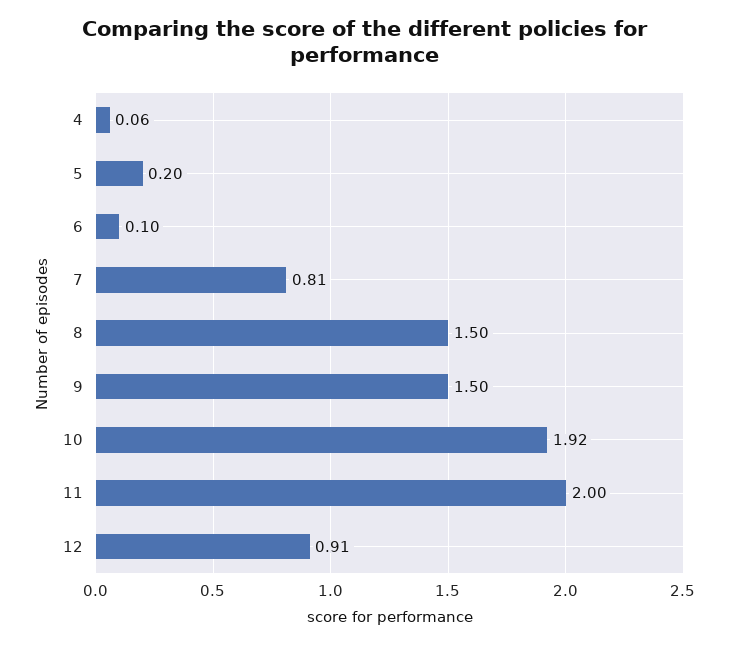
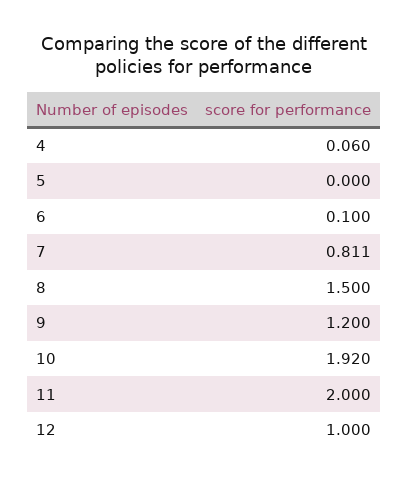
  {
    "4": 0.06,
-   "5": 0.2,
+   "5": 0,
    "6": 0.1,
    "7": 0.811,
    "8": 1.5,
-   "9": 1.5,
+   "9": 1.2,
    "10": 1.92,
    "11": 2,
-   "12": 0.91
+   "12": 1
  }

